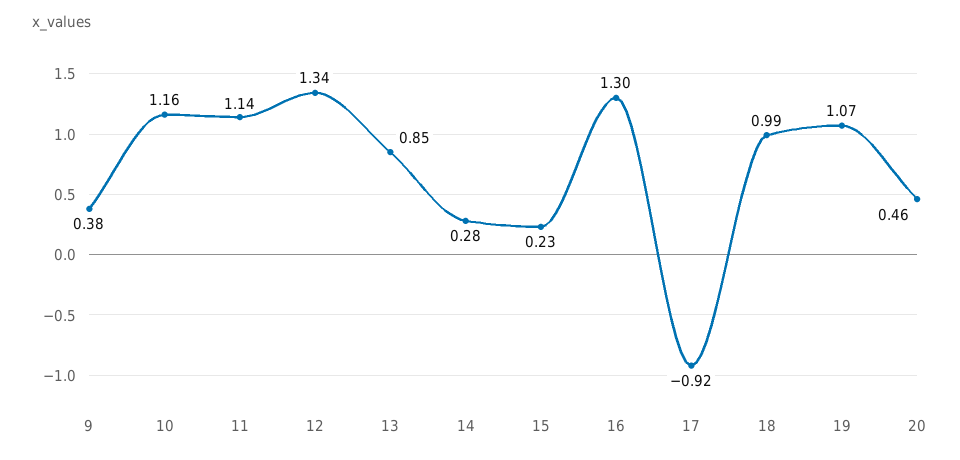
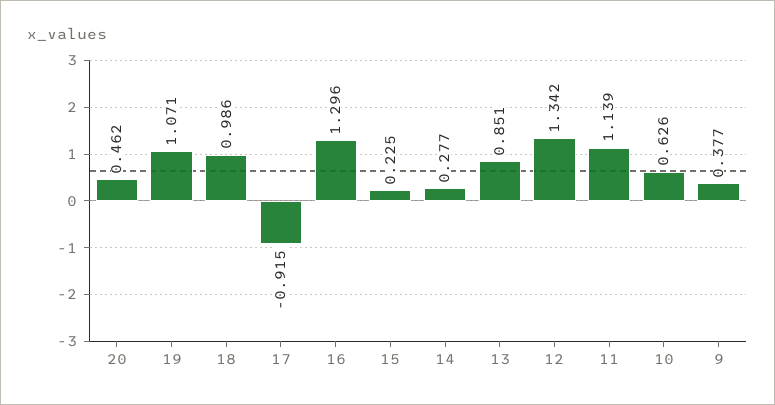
  {
    "9": 0.377,
-   "10": 1.16,
+   "10": 0.626,
    "11": 1.139,
    "12": 1.342,
    "13": 0.851,
    "14": 0.277,
    "15": 0.225,
    "16": 1.296,
    "17": -0.915,
    "18": 0.986,
    "19": 1.071,
    "20": 0.462
  }

